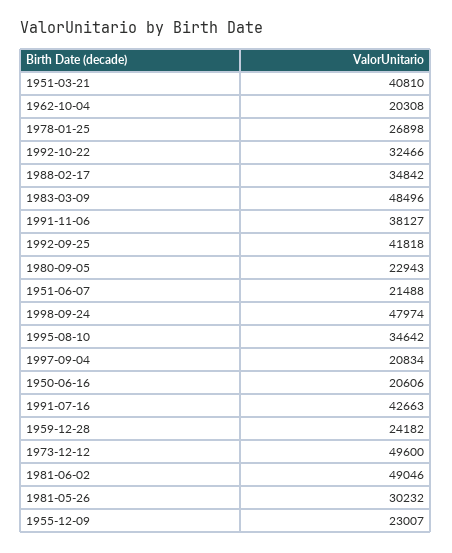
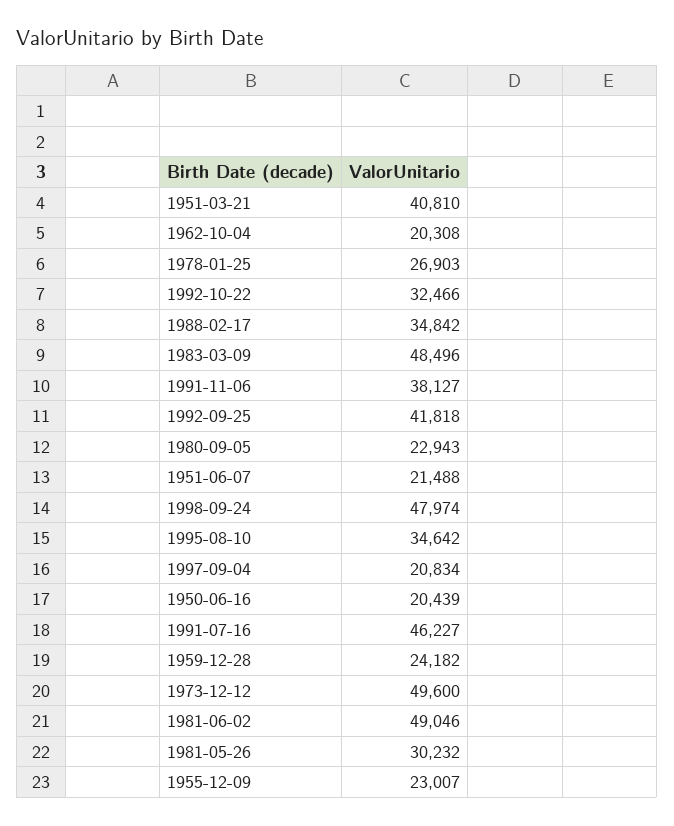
  {
    "1951-03-21": 40810,
    "1962-10-04": 20308,
-   "1978-01-25": 26898,
+   "1978-01-25": 26903,
    "1992-10-22": 32466,
    "1988-02-17": 34842,
    "1983-03-09": 48496,
    "1991-11-06": 38127,
    "1992-09-25": 41818,
    "1980-09-05": 22943,
    "1951-06-07": 21488,
    "1998-09-24": 47974,
    "1995-08-10": 34642,
    "1997-09-04": 20834,
-   "1950-06-16": 20606,
+   "1950-06-16": 20439,
-   "1991-07-16": 42663,
+   "1991-07-16": 46227,
    "1959-12-28": 24182,
    "1973-12-12": 49600,
    "1981-06-02": 49046,
    "1981-05-26": 30232,
    "1955-12-09": 23007
  }

